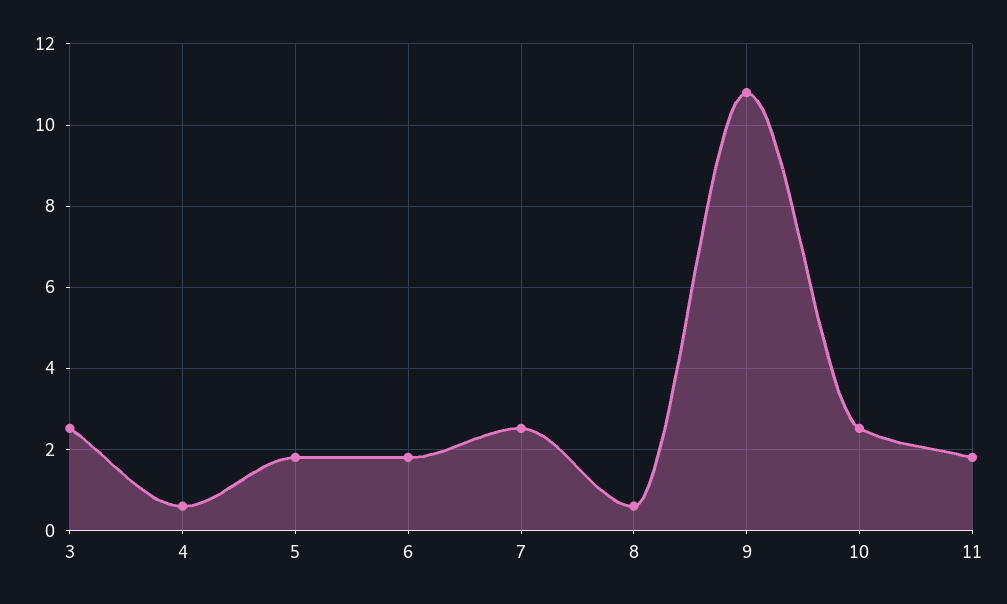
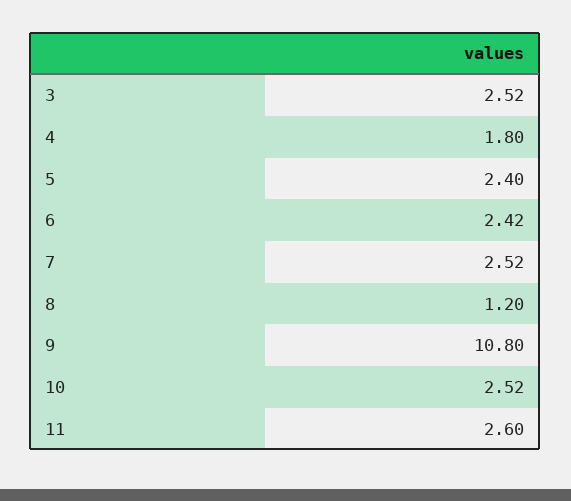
  {
    "3": 2.52,
-   "4": 0.6,
+   "4": 1.8,
-   "5": 1.8,
+   "5": 2.4,
-   "6": 1.8,
+   "6": 2.42,
    "7": 2.52,
-   "8": 0.6,
+   "8": 1.2,
    "9": 10.8,
    "10": 2.52,
-   "11": 1.8
+   "11": 2.6
  }

